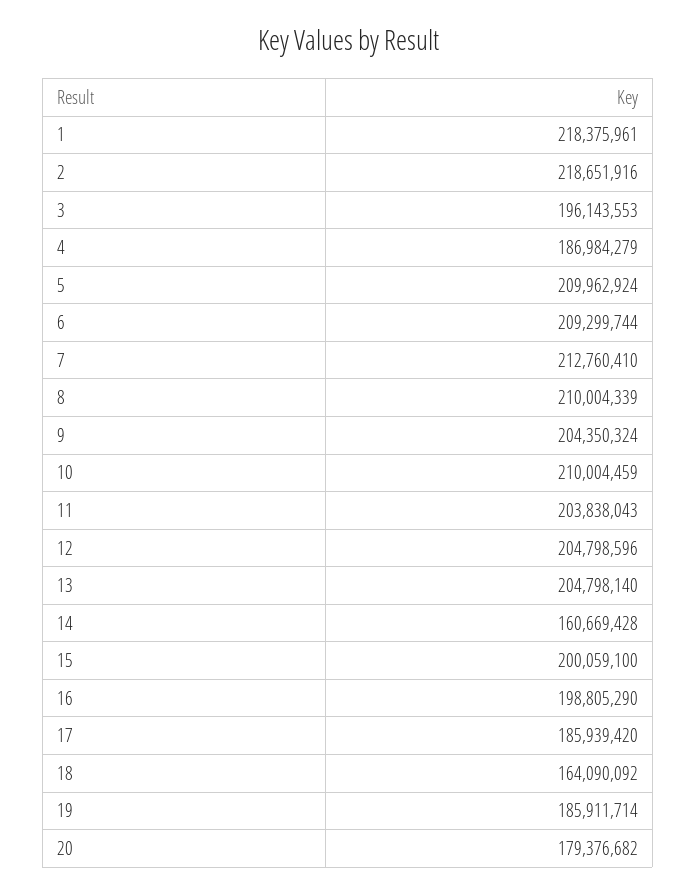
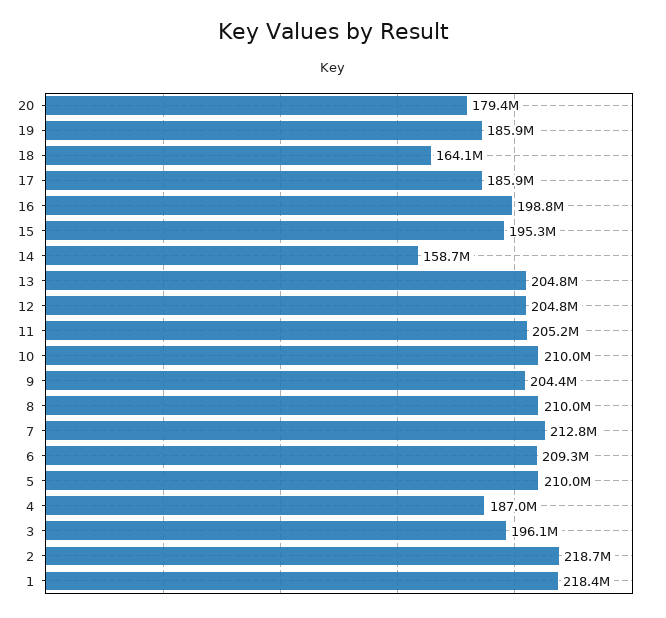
  {
    "1": 218375961,
    "2": 218651916,
    "3": 196143553,
    "4": 186984279,
    "5": 209962924,
    "6": 209299744,
    "7": 212760410,
    "8": 210004339,
    "9": 204350324,
    "10": 210004459,
-   "11": 203838043,
+   "11": 205200000,
    "12": 204798596,
    "13": 204798140,
-   "14": 160669428,
+   "14": 158700000,
-   "15": 200059100,
+   "15": 195300000,
    "16": 198805290,
    "17": 185939420,
    "18": 164090092,
    "19": 185911714,
    "20": 179376682
  }

